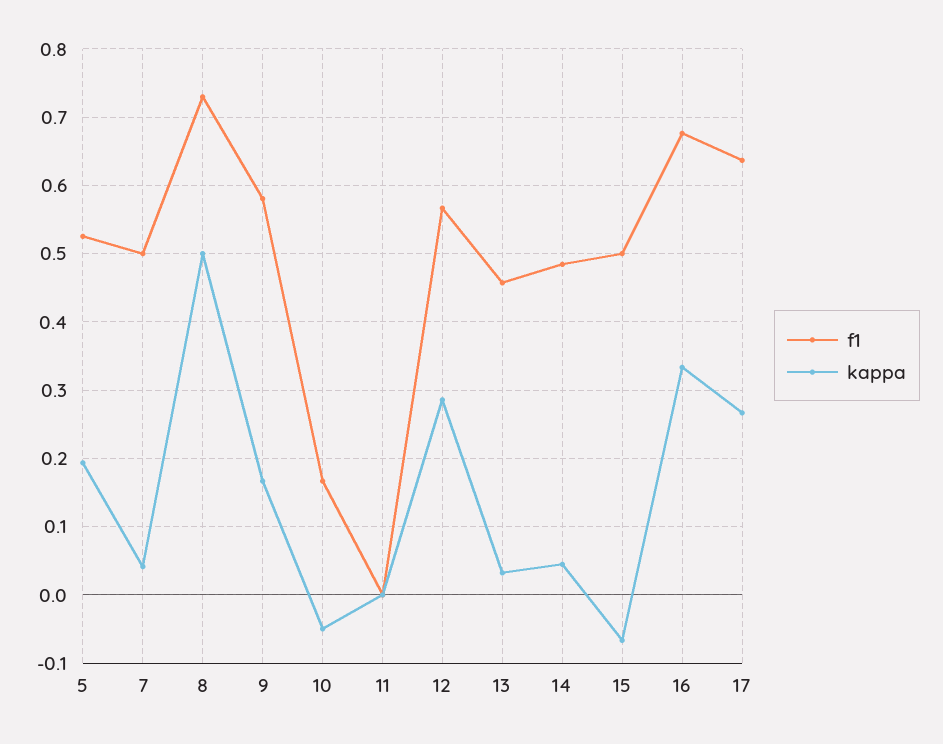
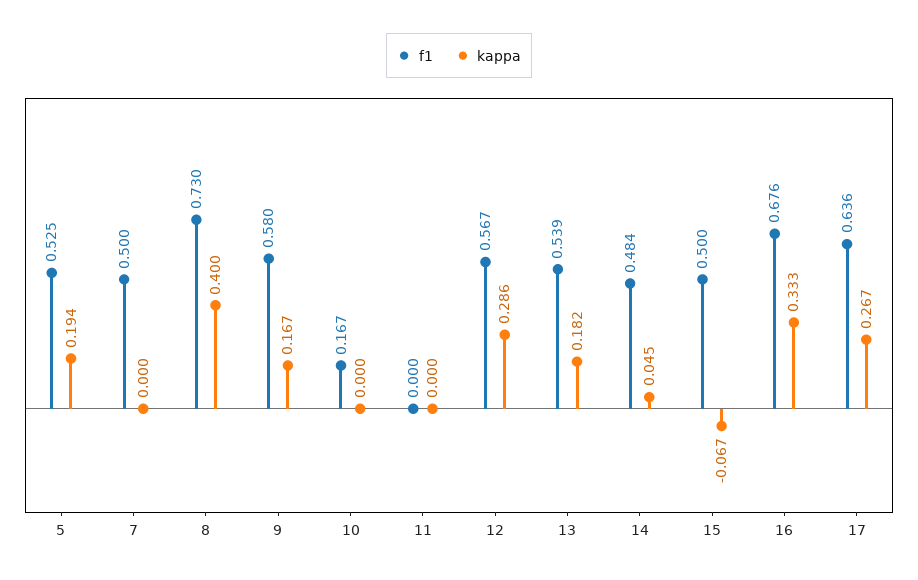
  {
    "f1": {
      "5": 0.525,
      "7": 0.5,
      "8": 0.73,
      "9": 0.58,
      "10": 0.167,
      "11": 0,
      "12": 0.567,
-     "13": 0.46,
+     "13": 0.539,
      "14": 0.484,
      "15": 0.5,
      "16": 0.676,
      "17": 0.636
    },
    "kappa": {
      "5": 0.194,
-     "7": 0.04,
+     "7": 0,
-     "8": 0.5,
+     "8": 0.4,
      "9": 0.167,
-     "10": -0.05,
+     "10": 0,
      "11": 0,
      "12": 0.286,
-     "13": 0.03,
+     "13": 0.182,
      "14": 0.045,
      "15": -0.067,
      "16": 0.333,
      "17": 0.267
    }
  }

